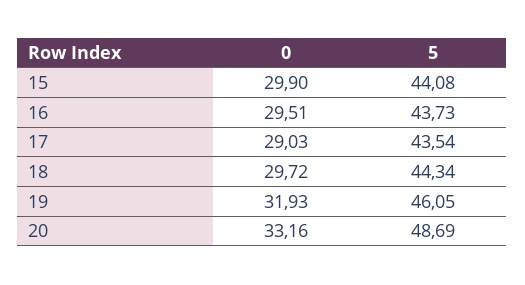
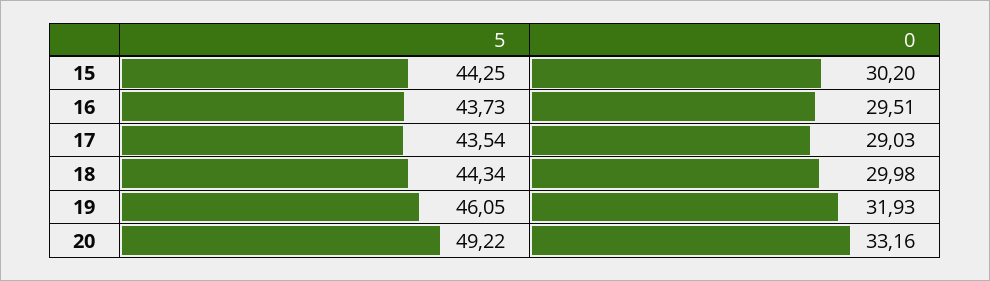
  {
    "0": {
-     "15": 29.9,
+     "15": 30.2,
      "16": 29.51,
      "17": 29.03,
-     "18": 29.72,
+     "18": 29.98,
      "19": 31.93,
      "20": 33.16
    },
    "5": {
-     "15": 44.08,
+     "15": 44.25,
      "16": 43.73,
      "17": 43.54,
      "18": 44.34,
      "19": 46.05,
-     "20": 48.69
+     "20": 49.22
    }
  }

